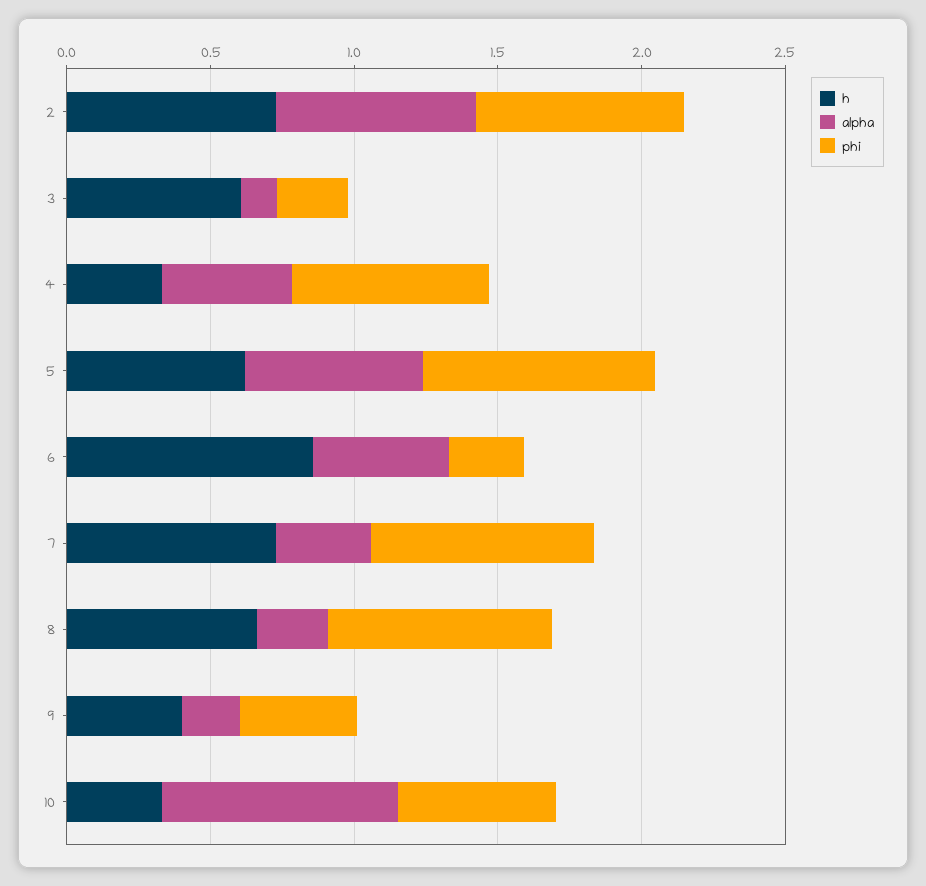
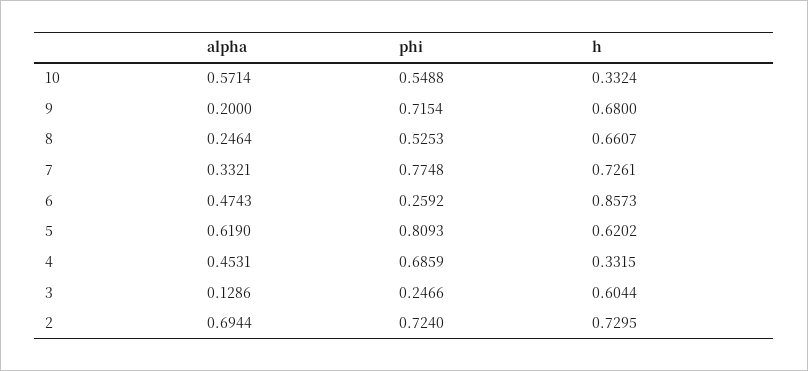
  {
    "h": {
      "2": 0.7295,
      "3": 0.6044,
      "4": 0.3315,
      "5": 0.6202,
      "6": 0.8573,
      "7": 0.7261,
      "8": 0.6607,
-     "9": 0.4,
+     "9": 0.68,
      "10": 0.3324
    },
    "alpha": {
      "2": 0.6944,
      "3": 0.1286,
      "4": 0.4531,
      "5": 0.619,
      "6": 0.4743,
      "7": 0.3321,
      "8": 0.2464,
      "9": 0.2,
-     "10": 0.8
+     "10": 0.5714
    },
    "phi": {
      "2": 0.724,
      "3": 0.2466,
      "4": 0.6859,
      "5": 0.8093,
      "6": 0.2592,
      "7": 0.7748,
-     "8": 0.8,
+     "8": 0.5253,
-     "9": 0.4,
+     "9": 0.7154,
      "10": 0.5488
    }
  }

